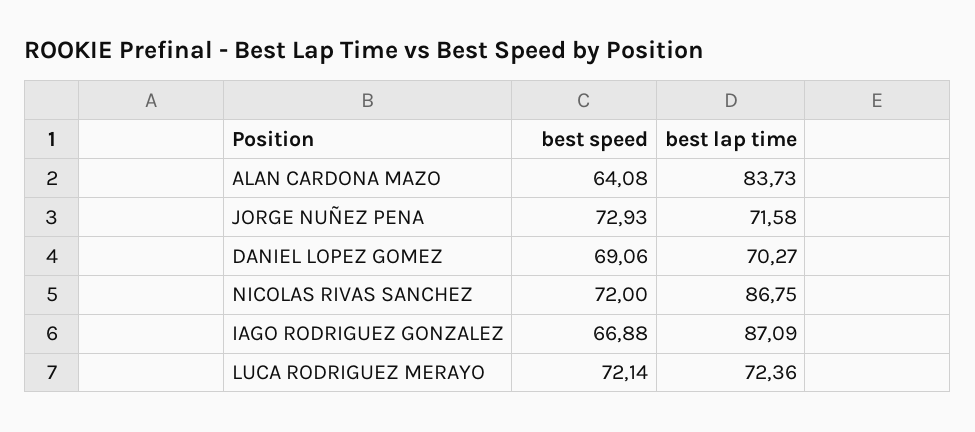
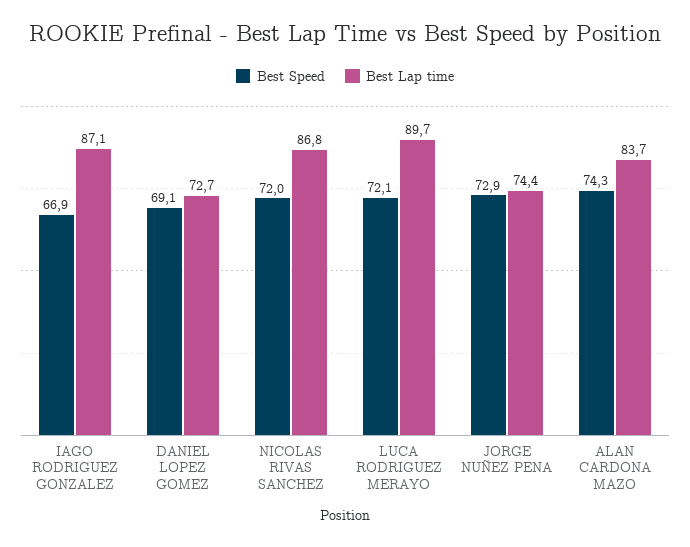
  {
    "best speed": {
-     "ALAN CARDONA MAZO": 64.08,
+     "ALAN CARDONA MAZO": 74.3,
      "JORGE NUÑEZ PENA": 72.93,
      "DANIEL LOPEZ GOMEZ": 69.06,
      "NICOLAS RIVAS SANCHEZ": 72,
      "IAGO RODRIGUEZ GONZALEZ": 66.88,
      "LUCA RODRIGUEZ MERAYO": 72.14
    },
    "best lap time": {
      "ALAN CARDONA MAZO": 83.73,
-     "JORGE NUÑEZ PENA": 71.58,
+     "JORGE NUÑEZ PENA": 74.4,
-     "DANIEL LOPEZ GOMEZ": 70.27,
+     "DANIEL LOPEZ GOMEZ": 72.7,
      "NICOLAS RIVAS SANCHEZ": 86.75,
      "IAGO RODRIGUEZ GONZALEZ": 87.09,
-     "LUCA RODRIGUEZ MERAYO": 72.36
+     "LUCA RODRIGUEZ MERAYO": 89.7
    }
  }

